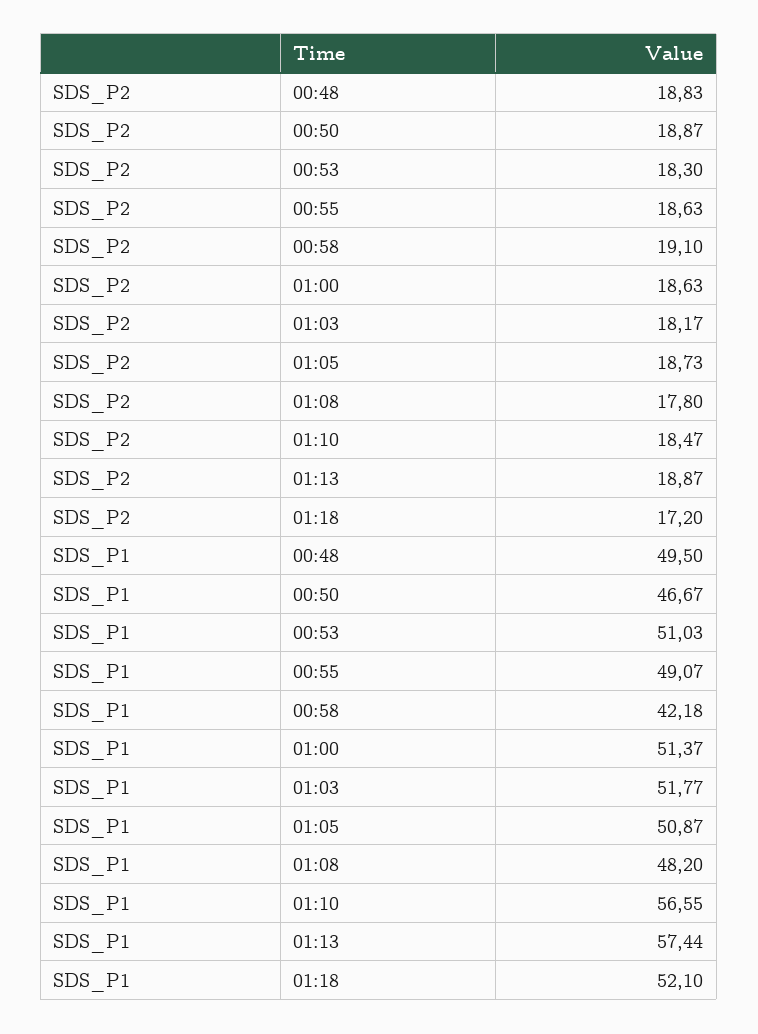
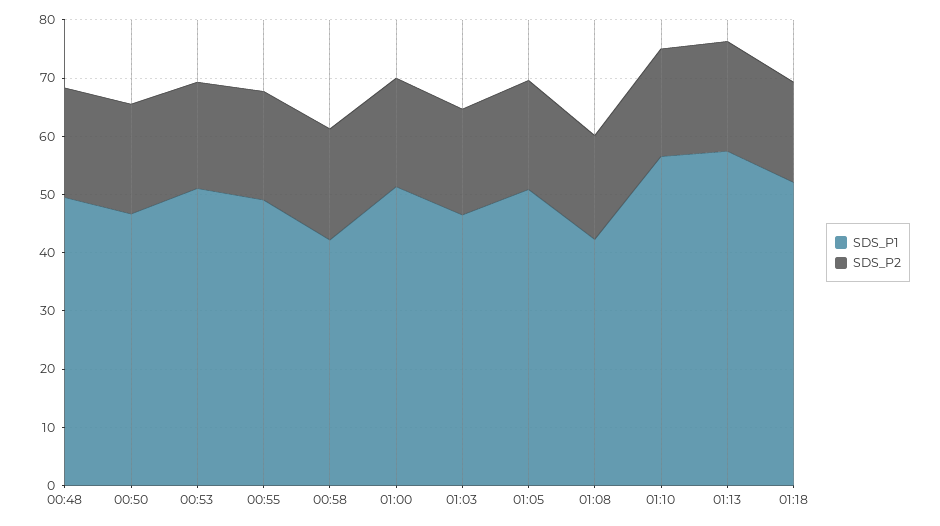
  {
    "SDS_P2": {
      "00:48": 18.83,
      "00:50": 18.87,
      "00:53": 18.3,
      "00:55": 18.63,
      "00:58": 19.1,
      "01:00": 18.63,
      "01:03": 18.17,
      "01:05": 18.73,
      "01:08": 17.8,
      "01:10": 18.47,
      "01:13": 18.87,
      "01:18": 17.2
    },
    "SDS_P1": {
      "00:48": 49.5,
      "00:50": 46.67,
      "00:53": 51.03,
      "00:55": 49.07,
      "00:58": 42.18,
      "01:00": 51.37,
-     "01:03": 51.77,
+     "01:03": 46,
      "01:05": 50.87,
-     "01:08": 48.2,
+     "01:08": 42,
      "01:10": 56.55,
      "01:13": 57.44,
      "01:18": 52.1
    }
  }

